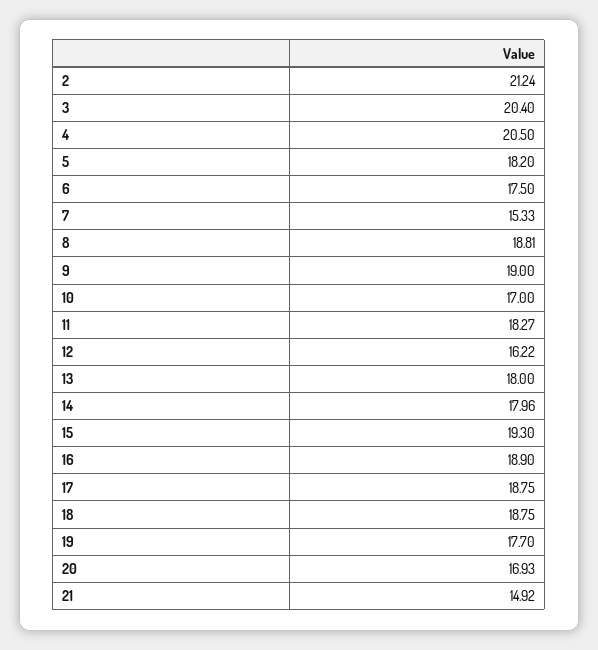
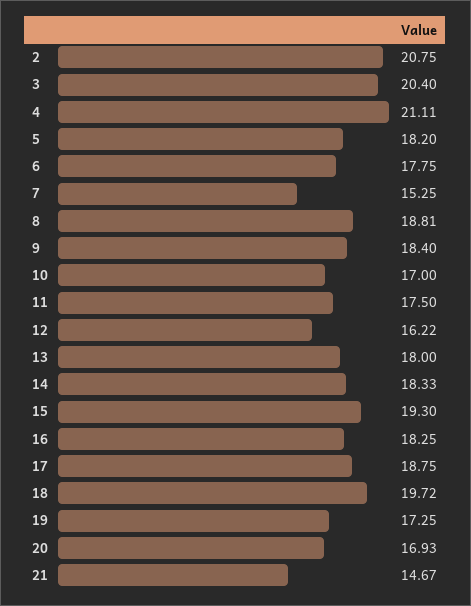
  {
-   "2": 21.24,
+   "2": 20.75,
    "3": 20.4,
-   "4": 20.5,
+   "4": 21.11,
    "5": 18.2,
-   "6": 17.5,
+   "6": 17.75,
-   "7": 15.33,
+   "7": 15.25,
    "8": 18.81,
-   "9": 19,
+   "9": 18.4,
    "10": 17,
-   "11": 18.27,
+   "11": 17.5,
    "12": 16.22,
    "13": 18,
-   "14": 17.96,
+   "14": 18.33,
    "15": 19.3,
-   "16": 18.9,
+   "16": 18.25,
    "17": 18.75,
-   "18": 18.75,
+   "18": 19.72,
-   "19": 17.7,
+   "19": 17.25,
    "20": 16.93,
-   "21": 14.92
+   "21": 14.67
  }

